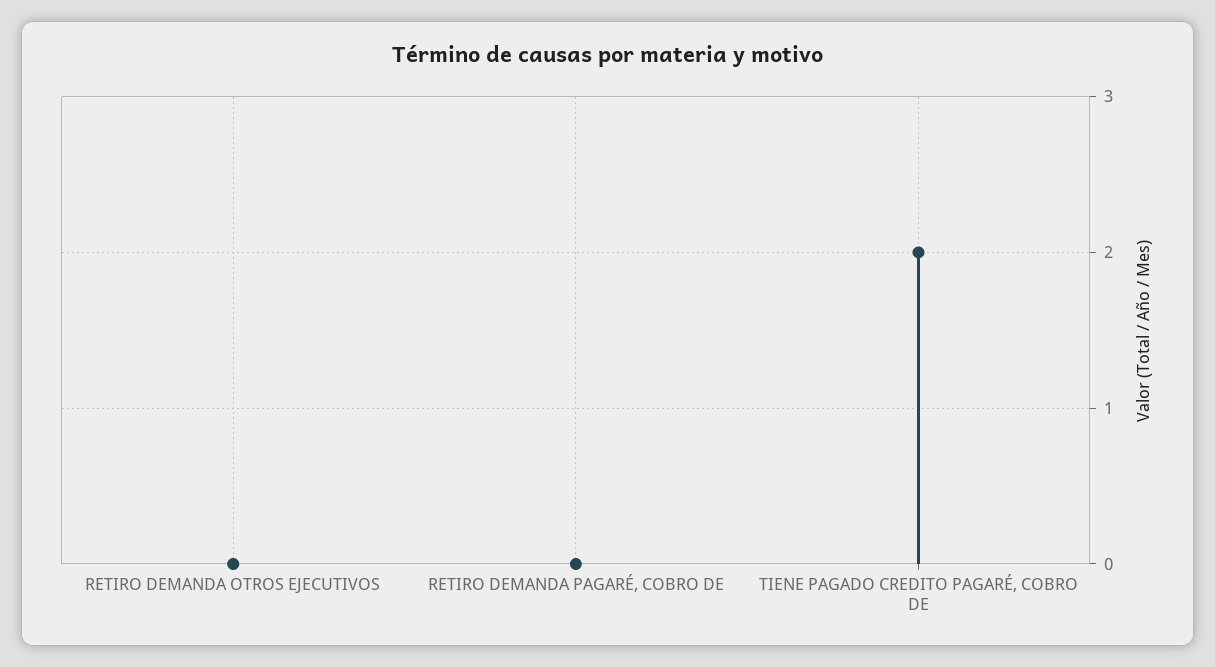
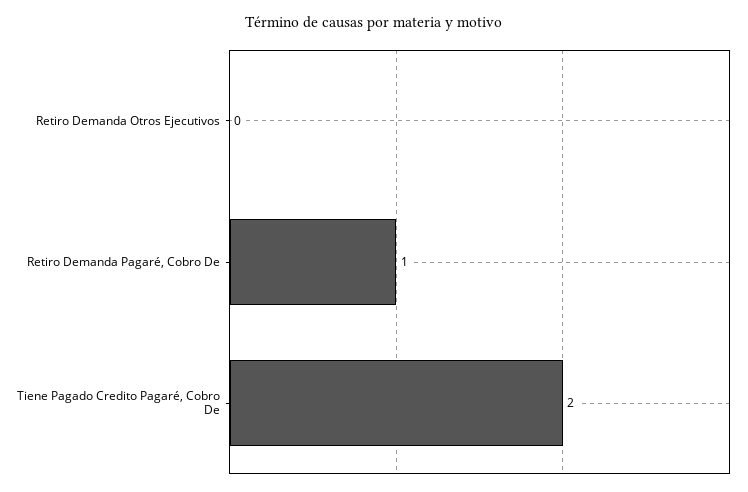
  {
    "RETIRO DEMANDA OTROS EJECUTIVOS": 0,
-   "RETIRO DEMANDA PAGARÉ, COBRO DE": 0,
+   "RETIRO DEMANDA PAGARÉ, COBRO DE": 1,
    "TIENE PAGADO CREDITO PAGARÉ, COBRO DE": 2
  }

